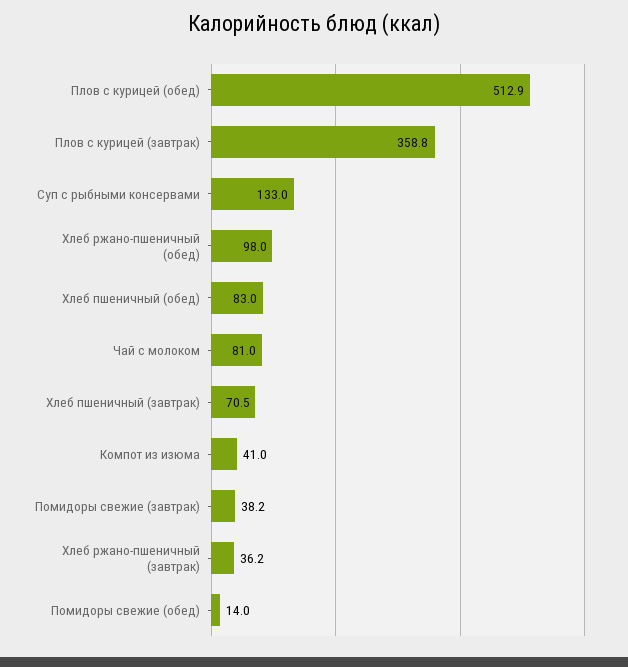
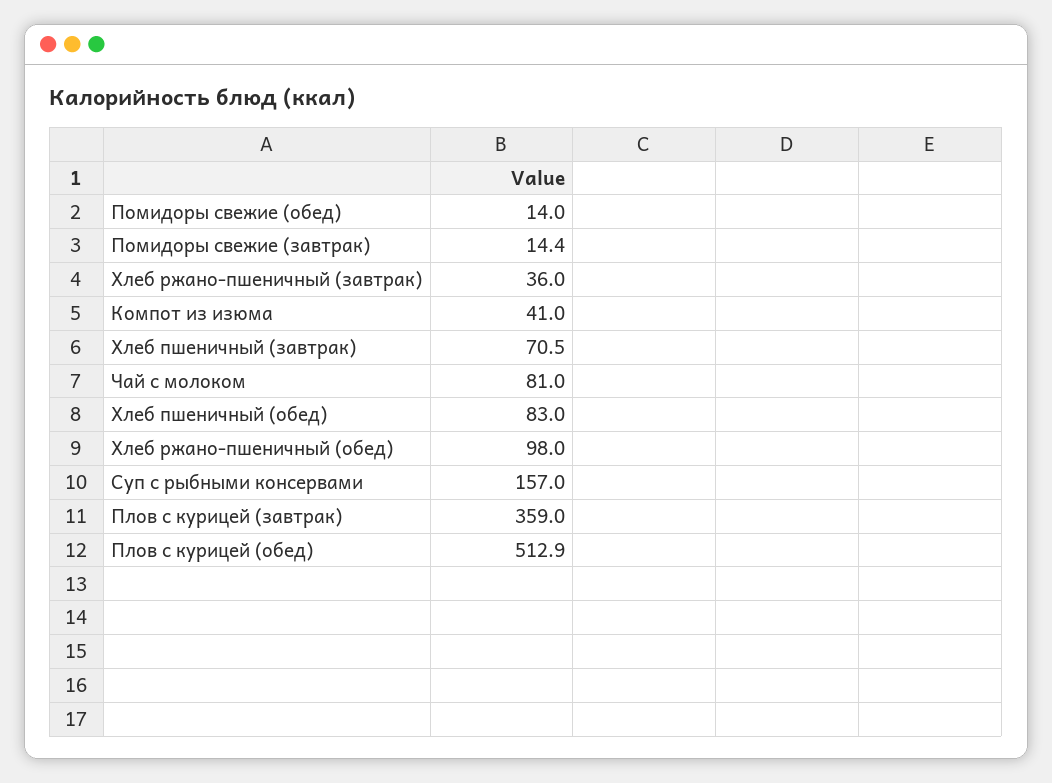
  {
    "Плов с курицей (обед)": 512.9,
-   "Плов с курицей (завтрак)": 358.8,
+   "Плов с курицей (завтрак)": 359,
-   "Суп с рыбными консервами": 133,
+   "Суп с рыбными консервами": 157,
    "Хлеб ржано-пшеничный (обед)": 98,
    "Хлеб пшеничный (обед)": 83,
    "Чай с молоком": 81,
    "Хлеб пшеничный (завтрак)": 70.5,
    "Компот из изюма": 41,
-   "Помидоры свежие (завтрак)": 38.2,
+   "Помидоры свежие (завтрак)": 14.4,
-   "Хлеб ржано-пшеничный (завтрак)": 36.2,
+   "Хлеб ржано-пшеничный (завтрак)": 36,
    "Помидоры свежие (обед)": 14
  }

